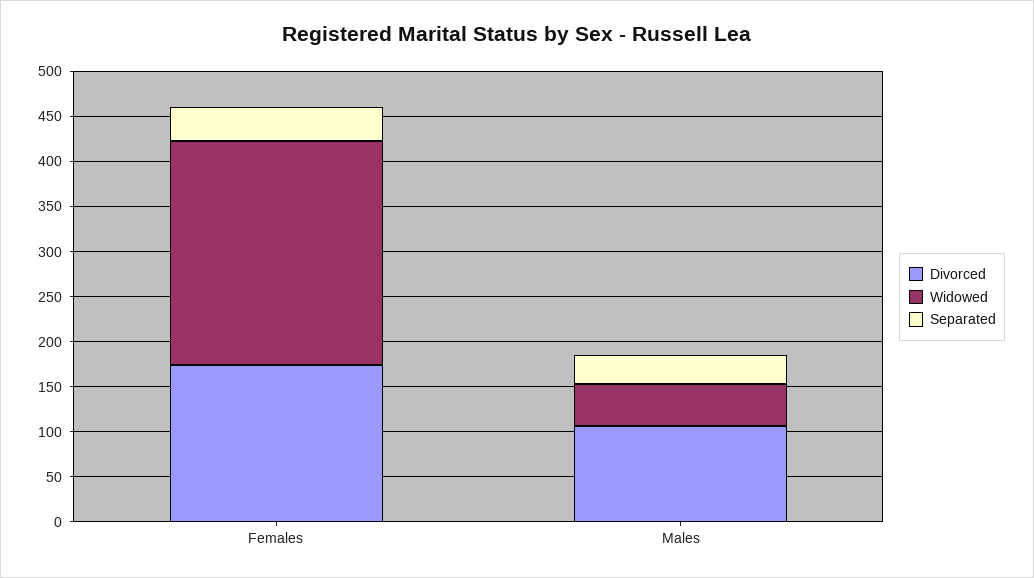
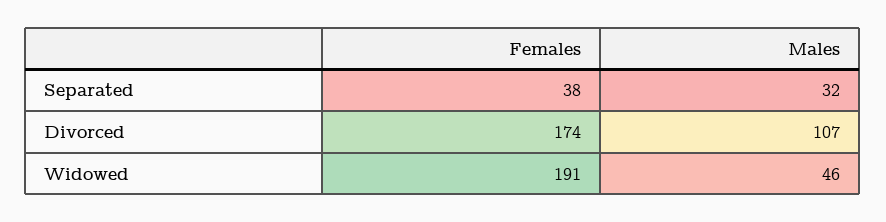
  {
    "Divorced": {
      "Females": 174,
      "Males": 107
    },
    "Widowed": {
-     "Females": 250,
+     "Females": 191,
      "Males": 46
    },
    "Separated": {
      "Females": 38,
      "Males": 32
    }
  }

